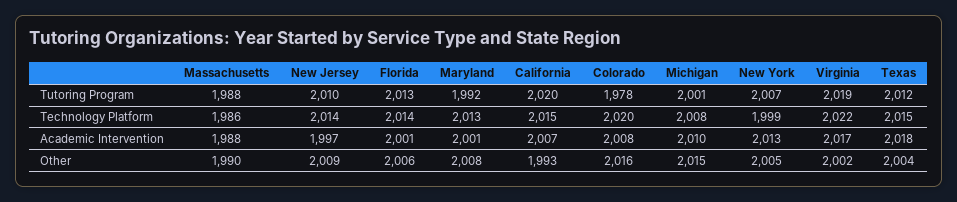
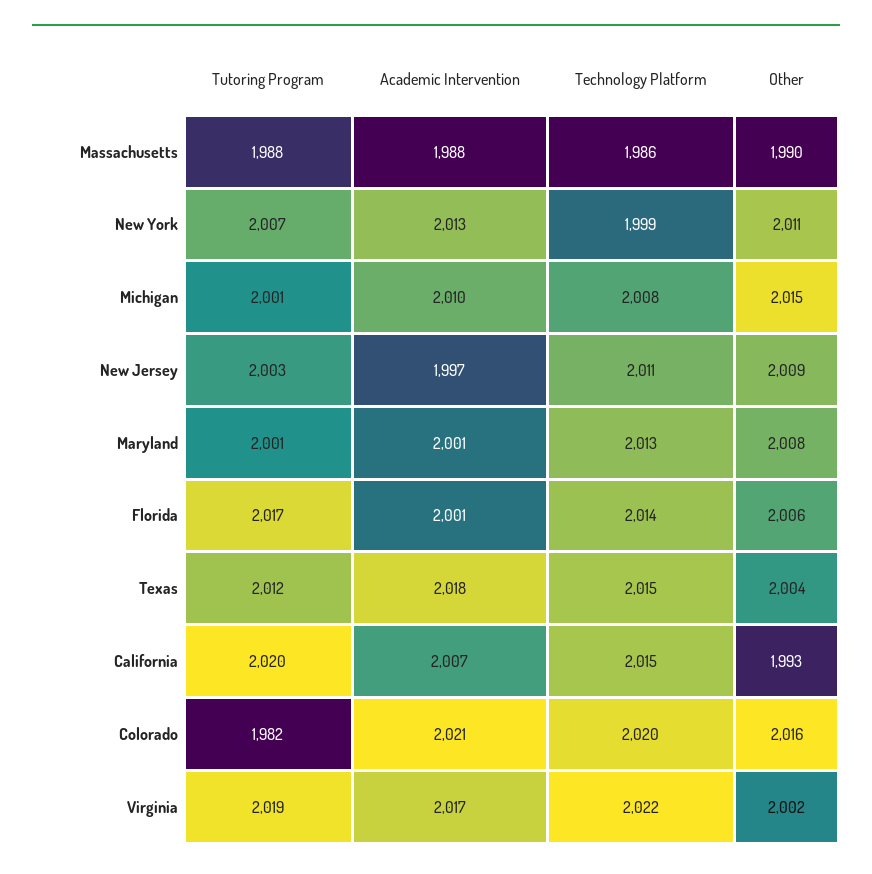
  {
    "Massachusetts": {
      "Tutoring Program": 1988,
      "Technology Platform": 1986,
      "Academic Intervention": 1988,
      "Other": 1990
    },
    "New Jersey": {
-     "Tutoring Program": 2010,
+     "Tutoring Program": 2003,
-     "Technology Platform": 2014,
+     "Technology Platform": 2011,
      "Academic Intervention": 1997,
      "Other": 2009
    },
    "Florida": {
-     "Tutoring Program": 2013,
+     "Tutoring Program": 2017,
      "Technology Platform": 2014,
      "Academic Intervention": 2001,
      "Other": 2006
    },
    "Maryland": {
-     "Tutoring Program": 1992,
+     "Tutoring Program": 2001,
      "Technology Platform": 2013,
      "Academic Intervention": 2001,
      "Other": 2008
    },
    "California": {
      "Tutoring Program": 2020,
      "Technology Platform": 2015,
      "Academic Intervention": 2007,
      "Other": 1993
    },
    "Colorado": {
-     "Tutoring Program": 1978,
+     "Tutoring Program": 1982,
      "Technology Platform": 2020,
-     "Academic Intervention": 2008,
+     "Academic Intervention": 2021,
      "Other": 2016
    },
    "Michigan": {
      "Tutoring Program": 2001,
      "Technology Platform": 2008,
      "Academic Intervention": 2010,
      "Other": 2015
    },
    "New York": {
      "Tutoring Program": 2007,
      "Technology Platform": 1999,
      "Academic Intervention": 2013,
-     "Other": 2005
+     "Other": 2011
    },
    "Virginia": {
      "Tutoring Program": 2019,
      "Technology Platform": 2022,
      "Academic Intervention": 2017,
      "Other": 2002
    },
    "Texas": {
      "Tutoring Program": 2012,
      "Technology Platform": 2015,
      "Academic Intervention": 2018,
      "Other": 2004
    }
  }

